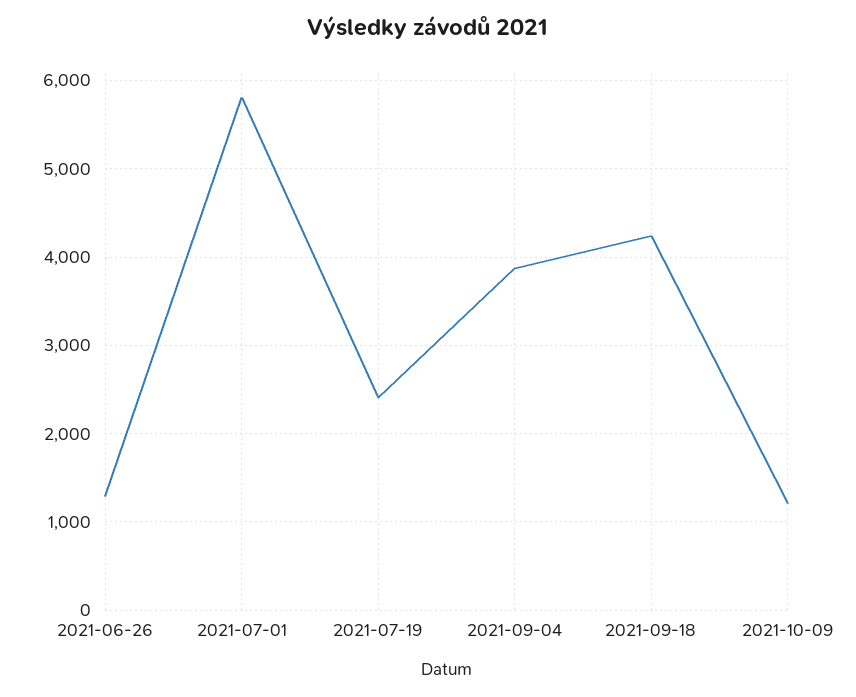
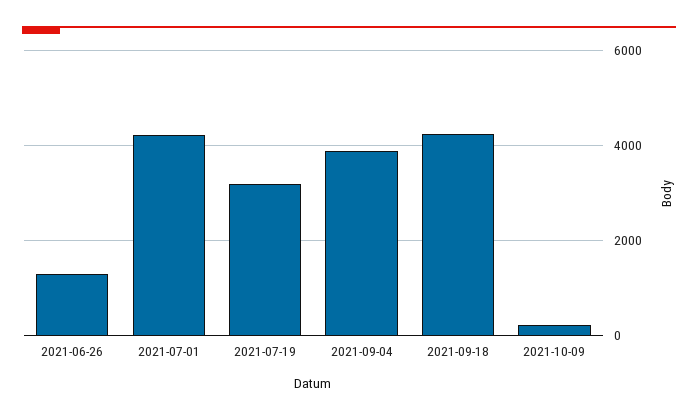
  {
    "2021-06-26": 1300,
-   "2021-07-01": 5800,
+   "2021-07-01": 4200,
-   "2021-07-19": 2400,
+   "2021-07-19": 3200,
    "2021-09-04": 3900,
    "2021-09-18": 4200,
-   "2021-10-09": 1200
+   "2021-10-09": 200
  }

